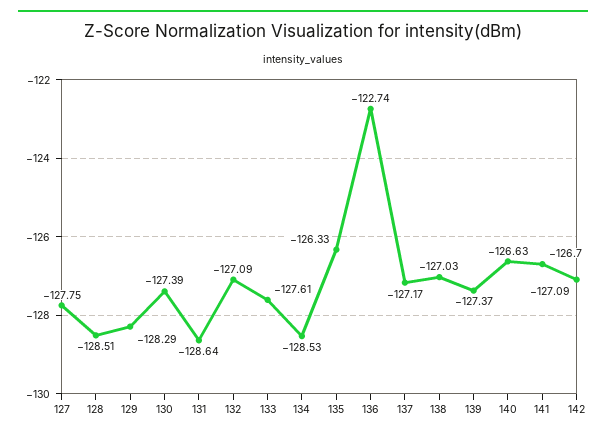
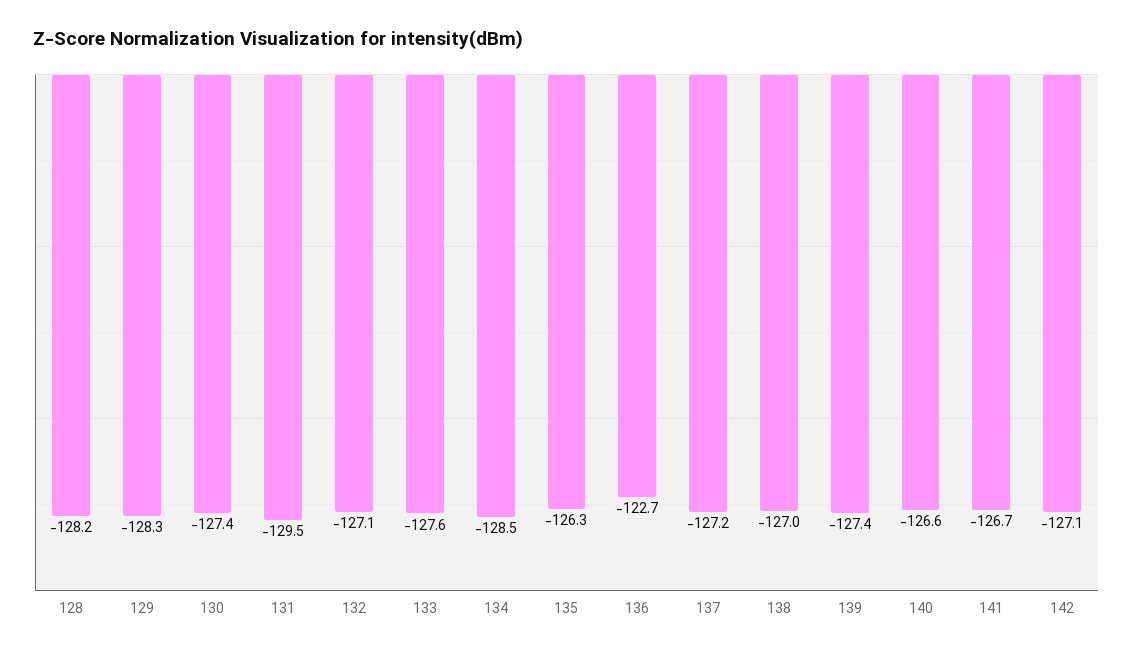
  {
-   "127": -127.75,
-   "128": -128.51,
+   "128": -128.2,
    "129": -128.29,
    "130": -127.39,
-   "131": -128.64,
+   "131": -129.5,
    "132": -127.09,
    "133": -127.61,
    "134": -128.53,
    "135": -126.33,
    "136": -122.74,
    "137": -127.17,
    "138": -127.03,
    "139": -127.37,
    "140": -126.63,
    "141": -126.7,
    "142": -127.09
  }

